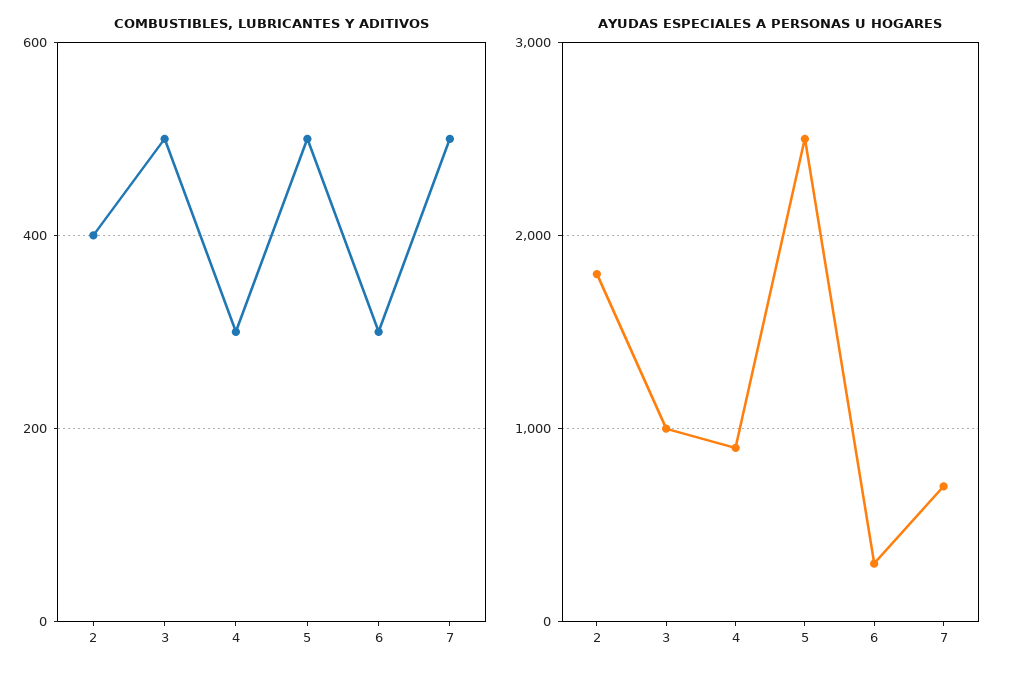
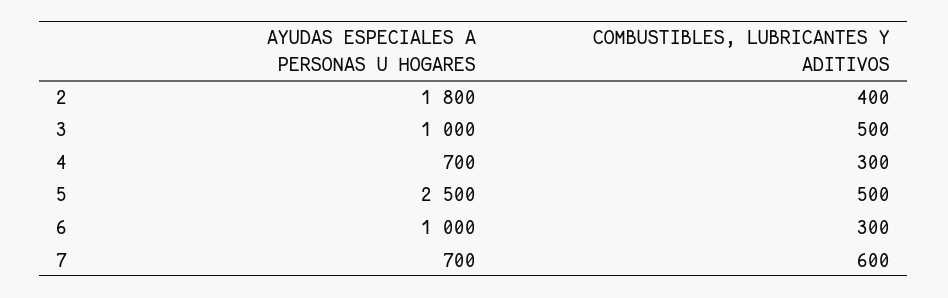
  {
    "COMBUSTIBLES, LUBRICANTES Y ADITIVOS": {
      "2": 400,
      "3": 500,
      "4": 300,
      "5": 500,
      "6": 300,
-     "7": 500
+     "7": 600
    },
    "AYUDAS ESPECIALES A PERSONAS U HOGARES": {
      "2": 1800,
      "3": 1000,
-     "4": 900,
+     "4": 700,
      "5": 2500,
-     "6": 300,
+     "6": 1000,
      "7": 700
    }
  }

